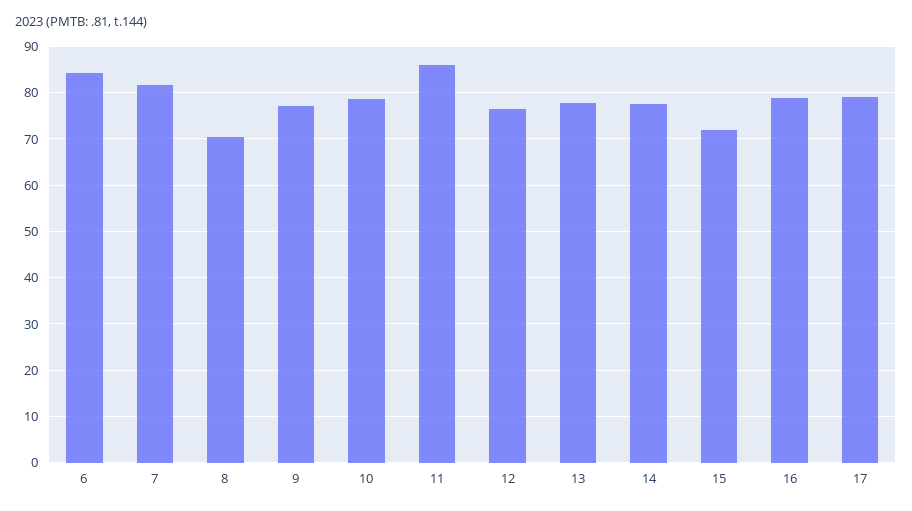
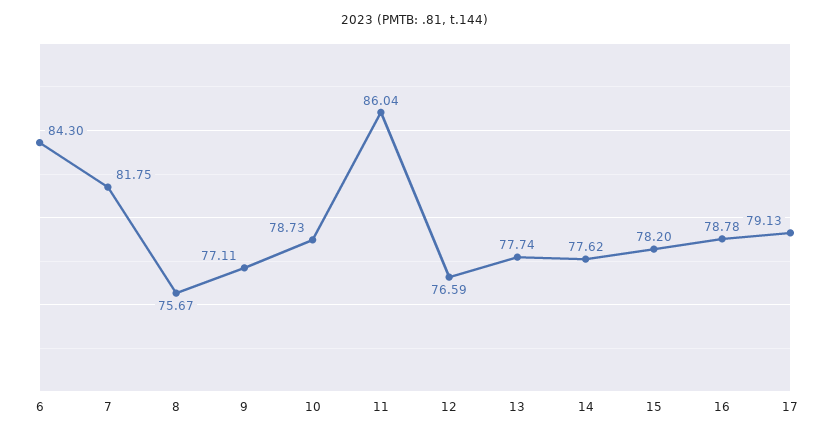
  {
    "6": 84.3,
    "7": 81.75,
-   "8": 70,
+   "8": 75.67,
    "9": 77.11,
    "10": 78.73,
    "11": 86.04,
    "12": 76.59,
    "13": 77.74,
    "14": 77.62,
-   "15": 72,
+   "15": 78.2,
    "16": 78.78,
    "17": 79.13
  }

